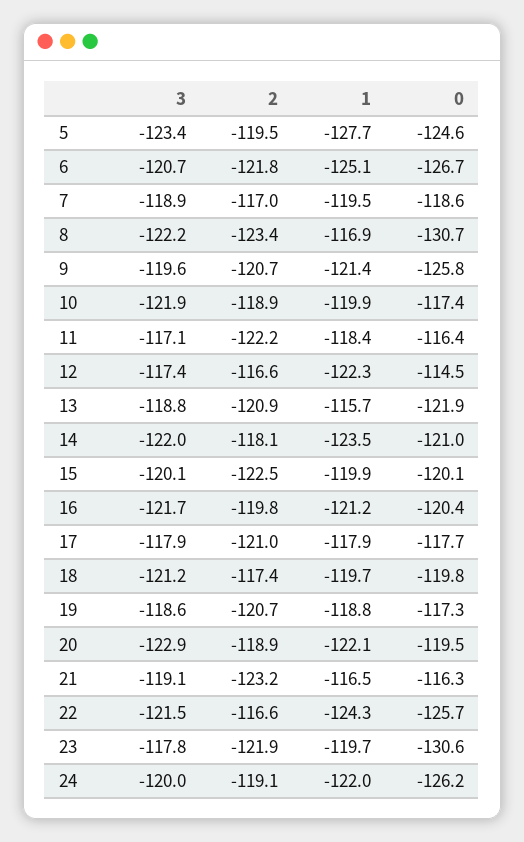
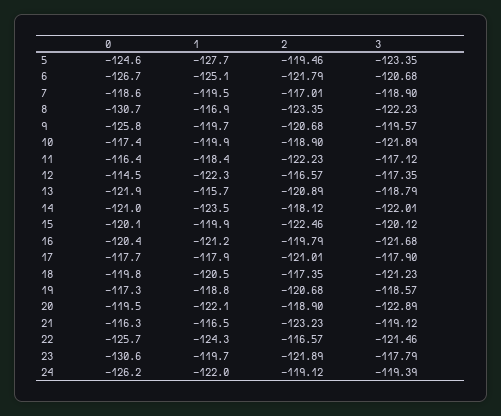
  {
    "3": {
      "5": -123.35,
      "6": -120.68,
      "7": -118.9,
      "8": -122.23,
      "9": -119.57,
      "10": -121.89,
      "11": -117.12,
      "12": -117.35,
      "13": -118.79,
      "14": -122.01,
      "15": -120.12,
      "16": -121.68,
      "17": -117.9,
      "18": -121.23,
      "19": -118.57,
      "20": -122.89,
      "21": -119.12,
      "22": -121.46,
      "23": -117.79,
-     "24": -120
+     "24": -119.39
    },
    "2": {
      "5": -119.46,
      "6": -121.79,
      "7": -117.01,
      "8": -123.35,
      "9": -120.68,
      "10": -118.9,
      "11": -122.23,
      "12": -116.57,
      "13": -120.89,
      "14": -118.12,
      "15": -122.46,
      "16": -119.79,
      "17": -121.01,
      "18": -117.35,
      "19": -120.68,
      "20": -118.9,
      "21": -123.23,
      "22": -116.57,
      "23": -121.89,
      "24": -119.12
    },
    "1": {
      "5": -127.7,
      "6": -125.1,
      "7": -119.5,
      "8": -116.9,
-     "9": -121.4,
+     "9": -119.7,
      "10": -119.9,
      "11": -118.4,
      "12": -122.3,
      "13": -115.7,
      "14": -123.5,
      "15": -119.9,
      "16": -121.2,
      "17": -117.9,
-     "18": -119.7,
+     "18": -120.5,
      "19": -118.8,
      "20": -122.1,
      "21": -116.5,
      "22": -124.3,
      "23": -119.7,
      "24": -122
    },
    "0": {
      "5": -124.6,
      "6": -126.7,
      "7": -118.6,
      "8": -130.7,
      "9": -125.8,
      "10": -117.4,
      "11": -116.4,
      "12": -114.5,
      "13": -121.9,
      "14": -121,
      "15": -120.1,
      "16": -120.4,
      "17": -117.7,
      "18": -119.8,
      "19": -117.3,
      "20": -119.5,
      "21": -116.3,
      "22": -125.7,
      "23": -130.6,
      "24": -126.2
    }
  }

